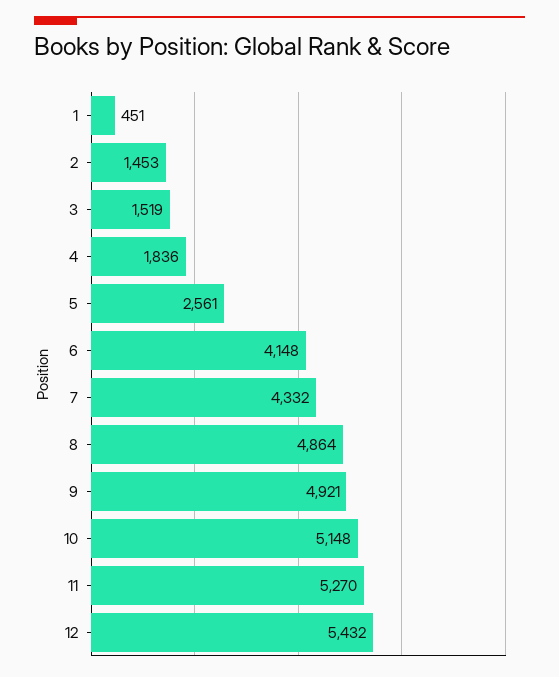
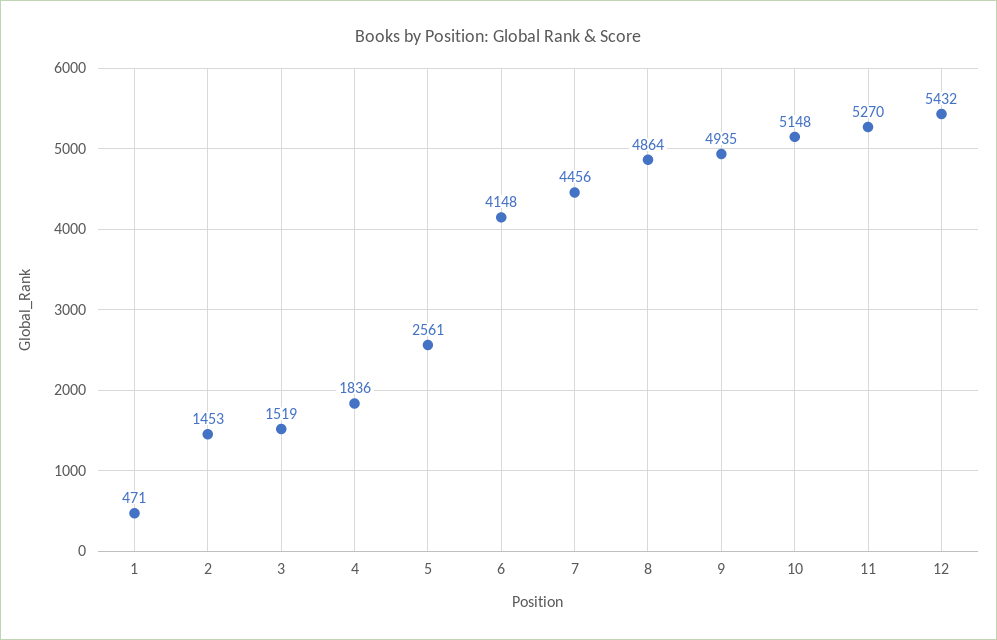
  {
-   "1": 451,
+   "1": 471,
    "2": 1453,
    "3": 1519,
    "4": 1836,
    "5": 2561,
    "6": 4148,
-   "7": 4332,
+   "7": 4456,
    "8": 4864,
-   "9": 4921,
+   "9": 4935,
    "10": 5148,
    "11": 5270,
    "12": 5432
  }

